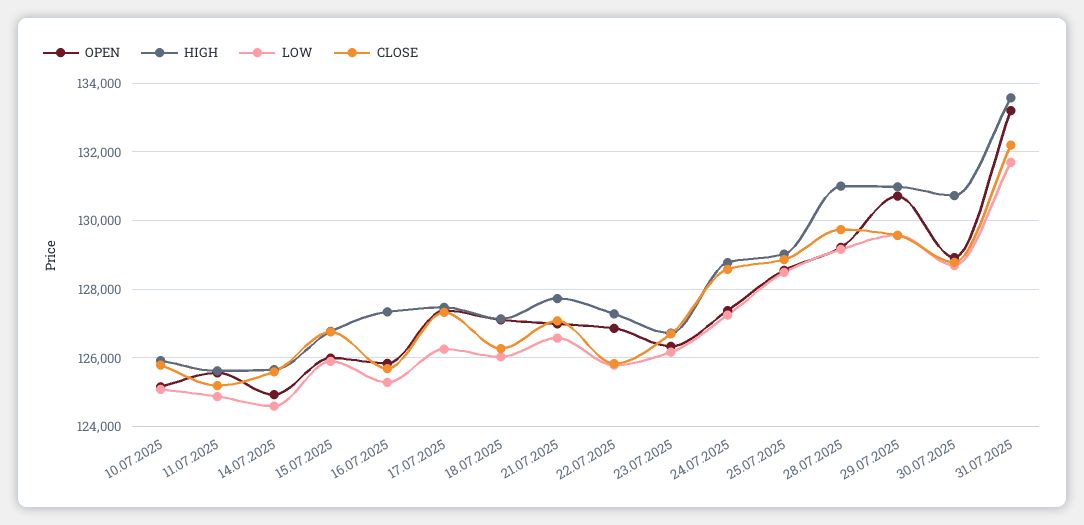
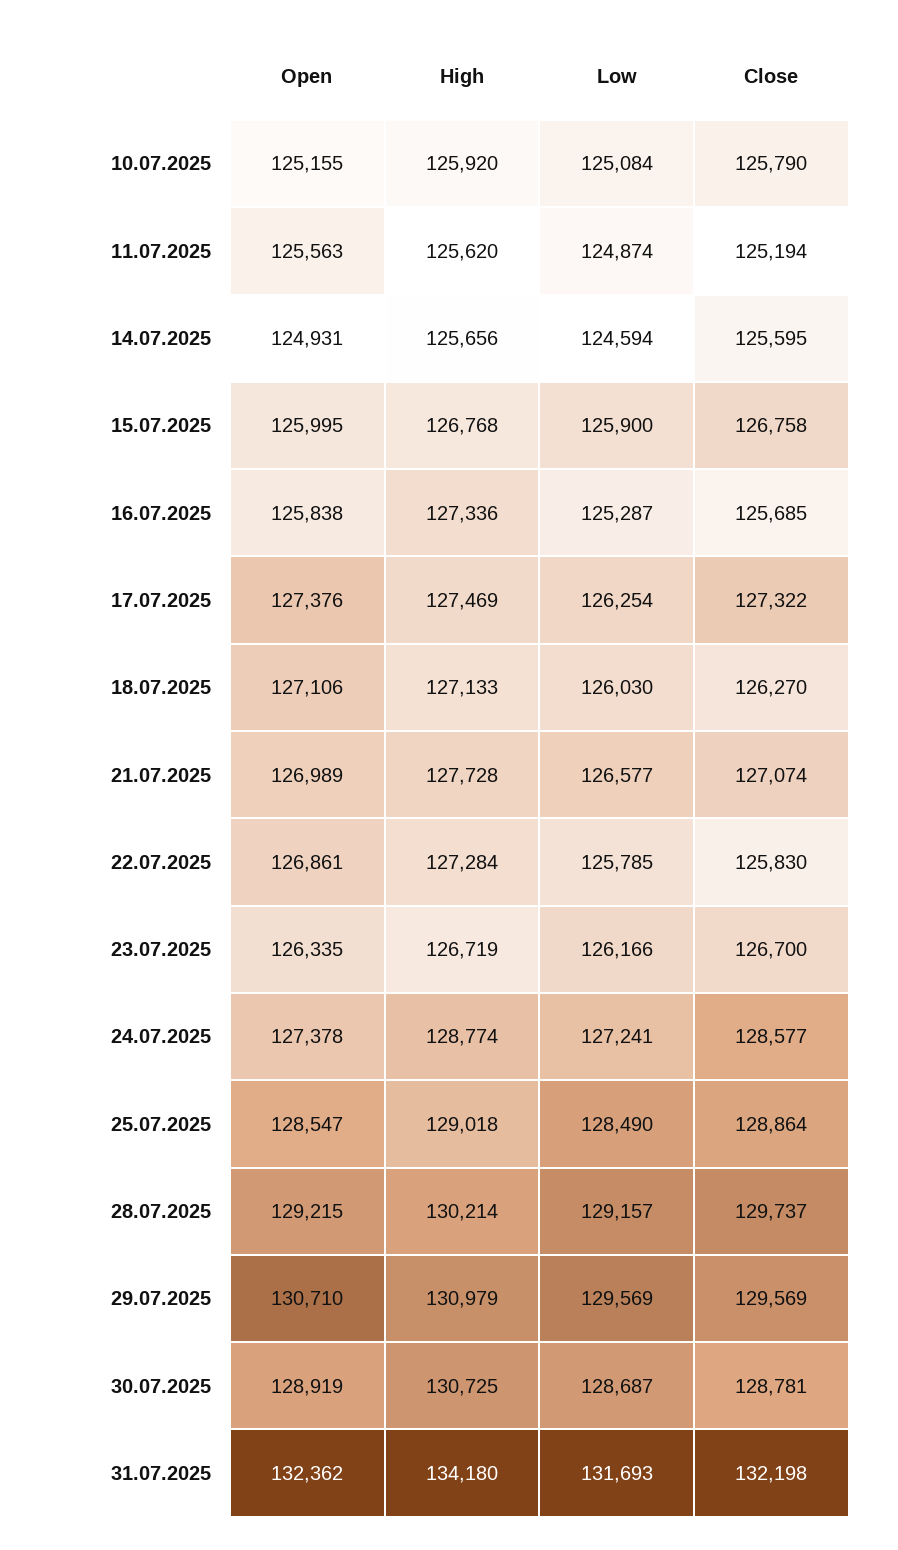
  {
    "OPEN": {
      "10.07.2025": 125155,
      "11.07.2025": 125563,
      "14.07.2025": 124931,
      "15.07.2025": 125995,
      "16.07.2025": 125838,
      "17.07.2025": 127376,
      "18.07.2025": 127106,
      "21.07.2025": 126989,
      "22.07.2025": 126861,
      "23.07.2025": 126335,
      "24.07.2025": 127378,
      "25.07.2025": 128547,
      "28.07.2025": 129215,
      "29.07.2025": 130710,
      "30.07.2025": 128919,
-     "31.07.2025": 133200
+     "31.07.2025": 132362
    },
    "HIGH": {
      "10.07.2025": 125920,
      "11.07.2025": 125620,
      "14.07.2025": 125656,
      "15.07.2025": 126768,
      "16.07.2025": 127336,
      "17.07.2025": 127469,
      "18.07.2025": 127133,
      "21.07.2025": 127728,
      "22.07.2025": 127284,
      "23.07.2025": 126719,
      "24.07.2025": 128774,
      "25.07.2025": 129018,
-     "28.07.2025": 131000,
+     "28.07.2025": 130214,
      "29.07.2025": 130979,
      "30.07.2025": 130725,
-     "31.07.2025": 133600
+     "31.07.2025": 134180
    },
    "LOW": {
      "10.07.2025": 125084,
      "11.07.2025": 124874,
      "14.07.2025": 124594,
      "15.07.2025": 125900,
      "16.07.2025": 125287,
      "17.07.2025": 126254,
      "18.07.2025": 126030,
      "21.07.2025": 126577,
      "22.07.2025": 125785,
      "23.07.2025": 126166,
      "24.07.2025": 127241,
      "25.07.2025": 128490,
      "28.07.2025": 129157,
      "29.07.2025": 129569,
      "30.07.2025": 128687,
      "31.07.2025": 131693
    },
    "CLOSE": {
      "10.07.2025": 125790,
      "11.07.2025": 125194,
      "14.07.2025": 125595,
      "15.07.2025": 126758,
      "16.07.2025": 125685,
      "17.07.2025": 127322,
      "18.07.2025": 126270,
      "21.07.2025": 127074,
      "22.07.2025": 125830,
      "23.07.2025": 126700,
      "24.07.2025": 128577,
      "25.07.2025": 128864,
      "28.07.2025": 129737,
      "29.07.2025": 129569,
      "30.07.2025": 128781,
      "31.07.2025": 132198
    }
  }

